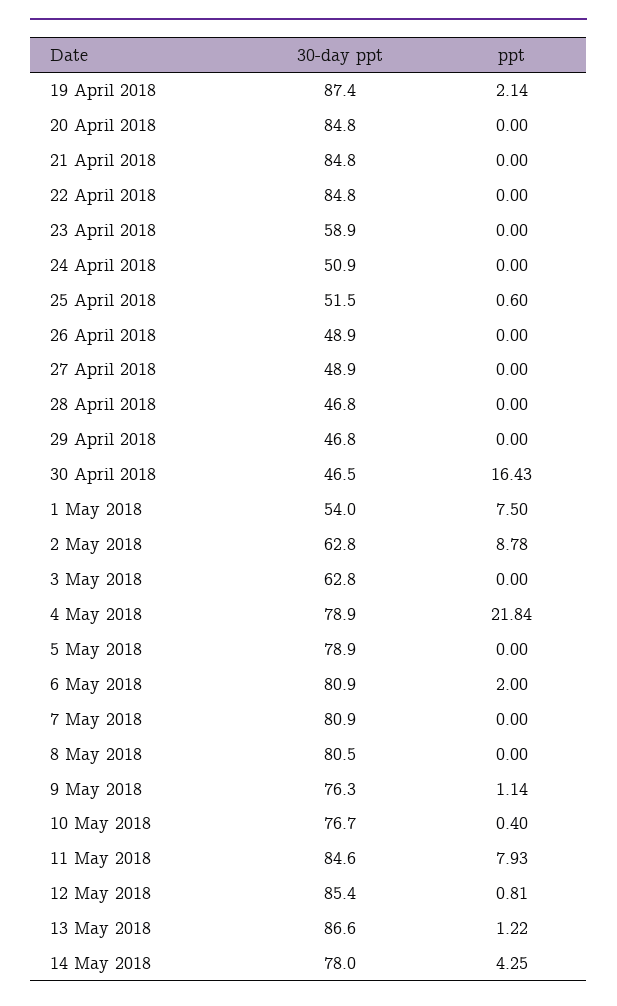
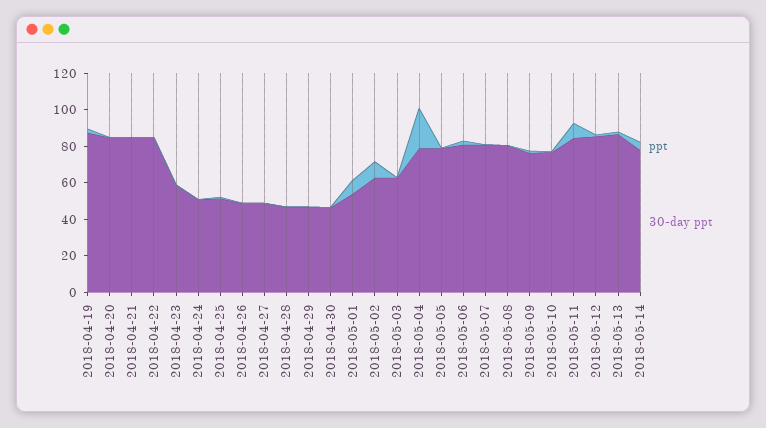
  {
    "30-day ppt": {
      "19 April 2018": 87.4,
      "20 April 2018": 84.8,
      "21 April 2018": 84.8,
      "22 April 2018": 84.8,
      "23 April 2018": 58.9,
      "24 April 2018": 50.9,
      "25 April 2018": 51.5,
      "26 April 2018": 48.9,
      "27 April 2018": 48.9,
      "28 April 2018": 46.8,
      "29 April 2018": 46.8,
      "30 April 2018": 46.5,
      "1 May 2018": 54,
      "2 May 2018": 62.8,
      "3 May 2018": 62.8,
      "4 May 2018": 78.9,
      "5 May 2018": 78.9,
      "6 May 2018": 80.9,
      "7 May 2018": 80.9,
      "8 May 2018": 80.5,
      "9 May 2018": 76.3,
      "10 May 2018": 76.7,
      "11 May 2018": 84.6,
      "12 May 2018": 85.4,
      "13 May 2018": 86.6,
      "14 May 2018": 78
    },
    "ppt": {
      "19 April 2018": 2.14,
      "20 April 2018": 0,
      "21 April 2018": 0,
      "22 April 2018": 0,
      "23 April 2018": 0,
      "24 April 2018": 0,
      "25 April 2018": 0.6,
      "26 April 2018": 0,
      "27 April 2018": 0,
      "28 April 2018": 0,
      "29 April 2018": 0,
-     "30 April 2018": 16.43,
+     "30 April 2018": 0,
      "1 May 2018": 7.5,
      "2 May 2018": 8.78,
      "3 May 2018": 0,
      "4 May 2018": 21.84,
      "5 May 2018": 0,
      "6 May 2018": 2,
      "7 May 2018": 0,
      "8 May 2018": 0,
      "9 May 2018": 1.14,
      "10 May 2018": 0.4,
      "11 May 2018": 7.93,
      "12 May 2018": 0.81,
      "13 May 2018": 1.22,
      "14 May 2018": 4.25
    }
  }

